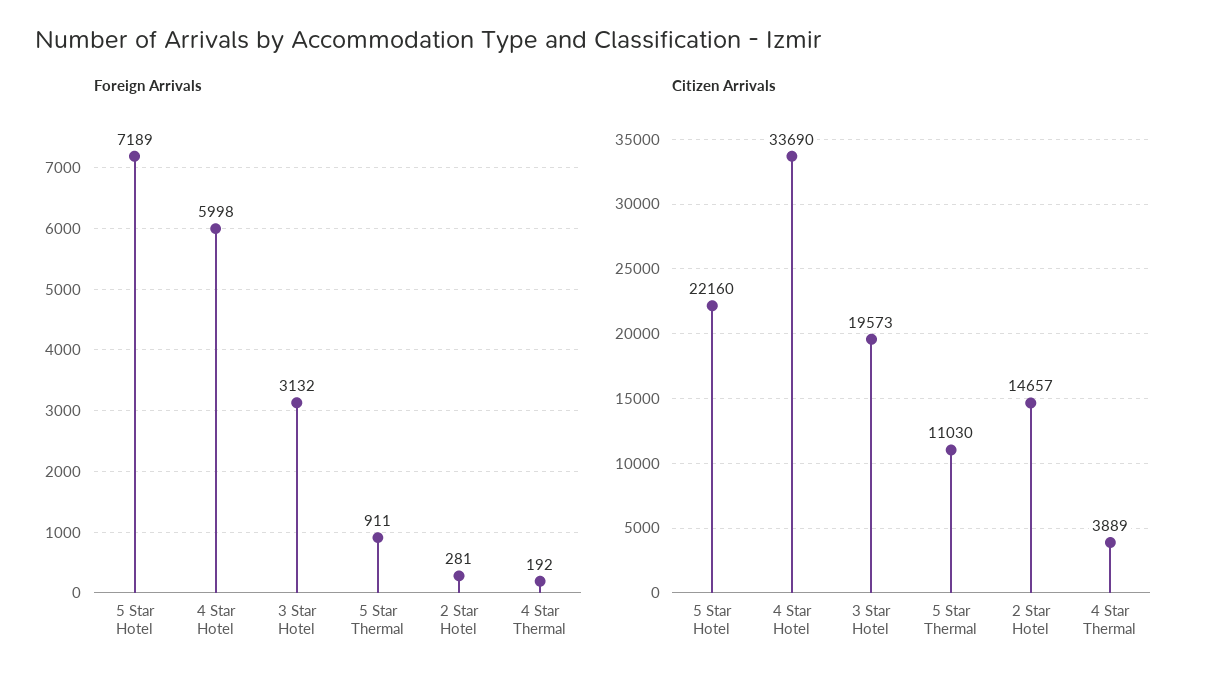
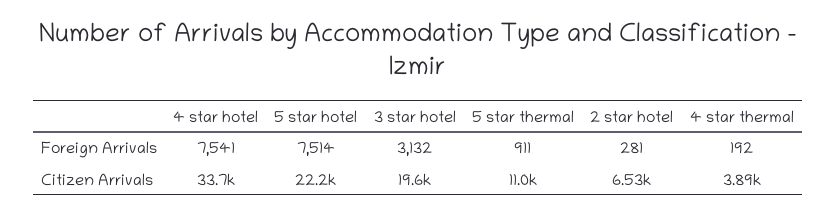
  {
    "Foreign Arrivals": {
-     "5 Star Hotel": 7189,
+     "5 Star Hotel": 7514,
-     "4 Star Hotel": 5998,
+     "4 Star Hotel": 7541,
      "3 Star Hotel": 3132,
      "5 Star Thermal": 911,
      "2 Star Hotel": 281,
      "4 Star Thermal": 192
    },
    "Citizen Arrivals": {
      "5 Star Hotel": 22160,
      "4 Star Hotel": 33690,
      "3 Star Hotel": 19573,
      "5 Star Thermal": 11030,
-     "2 Star Hotel": 14657,
+     "2 Star Hotel": 6530,
      "4 Star Thermal": 3889
    }
  }

